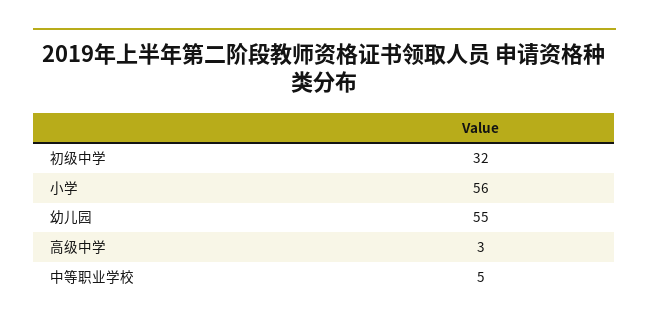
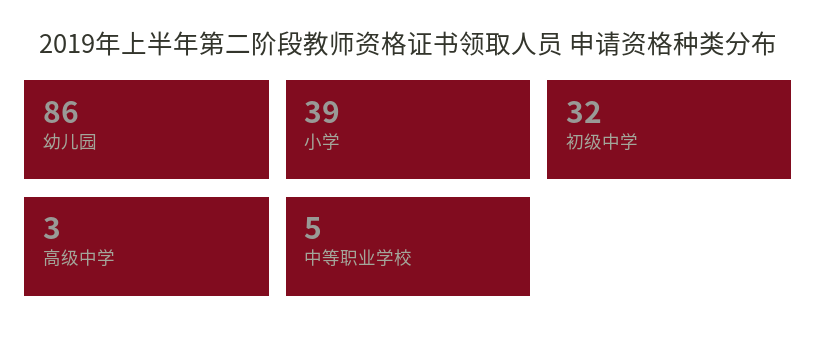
  {
    "初级中学": 32,
-   "小学": 56,
+   "小学": 39,
-   "幼儿园": 55,
+   "幼儿园": 86,
    "高级中学": 3,
    "中等职业学校": 5
  }

